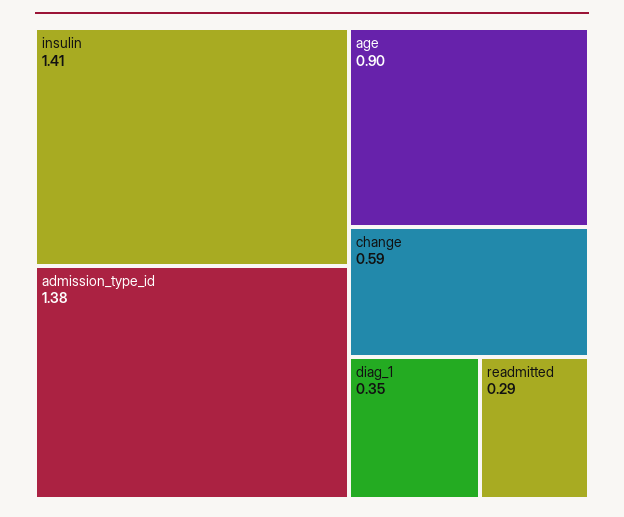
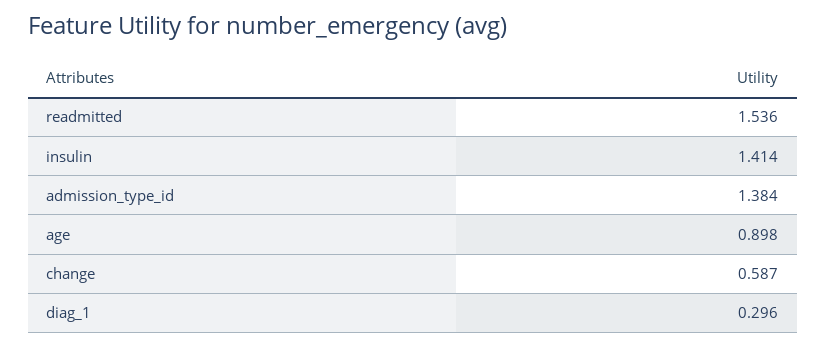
  {
    "insulin": 1.414,
    "admission_type_id": 1.384,
    "age": 0.898,
    "change": 0.587,
-   "diag_1": 0.35,
+   "diag_1": 0.296,
-   "readmitted": 0.29
+   "readmitted": 1.536
  }

